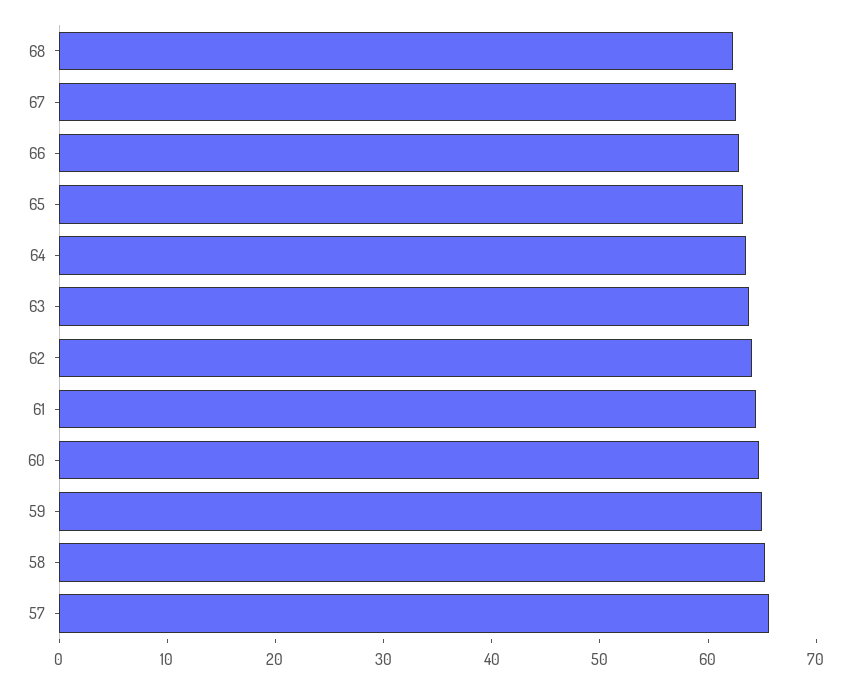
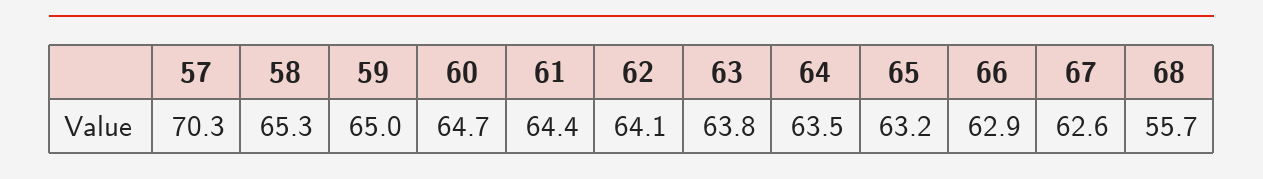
  {
-   "68": 62,
+   "68": 55.7,
    "67": 62.6,
    "66": 62.9,
    "65": 63.2,
    "64": 63.5,
    "63": 63.8,
    "62": 64.1,
    "61": 64.4,
    "60": 64.7,
    "59": 65,
    "58": 65.3,
-   "57": 66
+   "57": 70.3
  }

